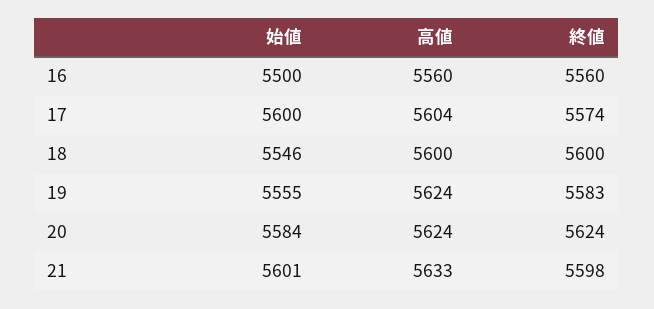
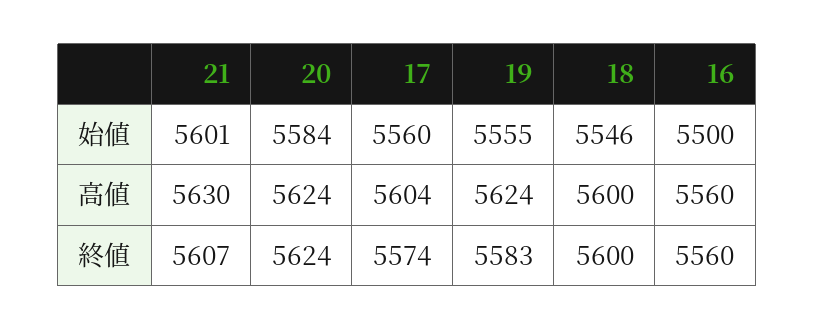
  {
    "始値": {
      "16": 5500,
-     "17": 5600,
+     "17": 5560,
      "18": 5546,
      "19": 5555,
      "20": 5584,
      "21": 5601
    },
    "高値": {
      "16": 5560,
      "17": 5604,
      "18": 5600,
      "19": 5624,
      "20": 5624,
-     "21": 5633
+     "21": 5630
    },
    "終値": {
      "16": 5560,
      "17": 5574,
      "18": 5600,
      "19": 5583,
      "20": 5624,
-     "21": 5598
+     "21": 5607
    }
  }

